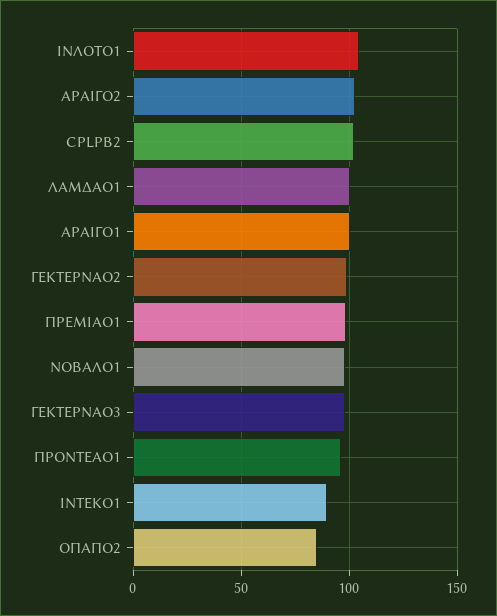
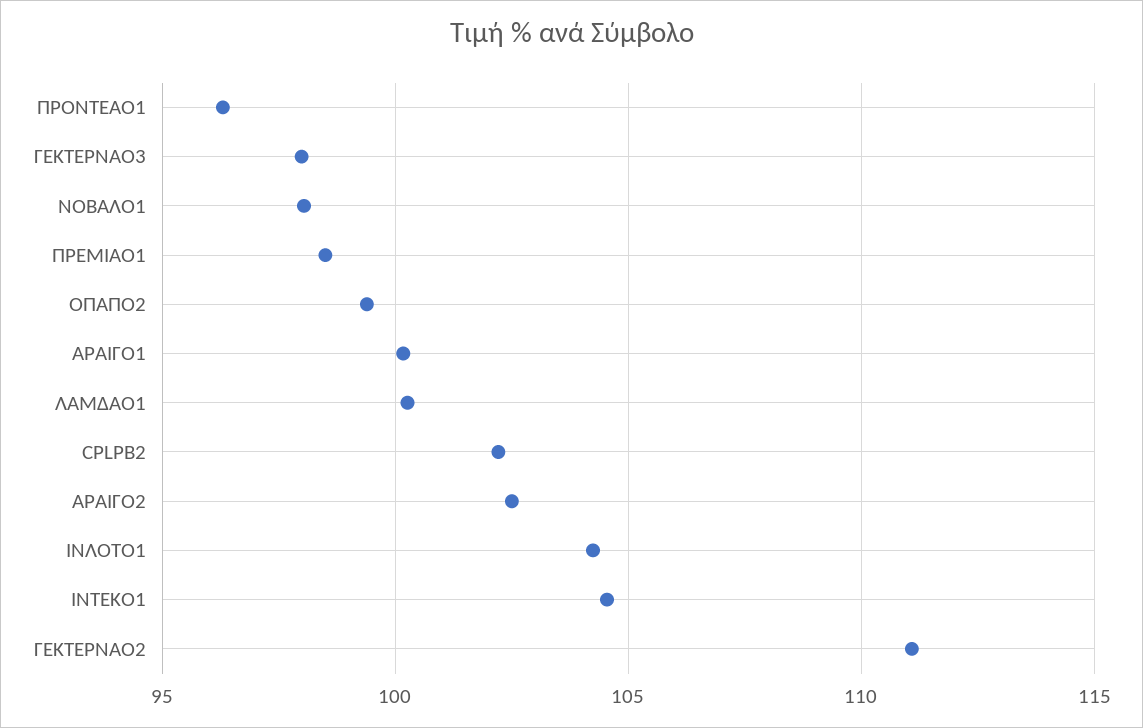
  {
    "ΙΝΛΟΤΟ1": 104,
    "ΑΡΑΙΓΟ2": 102.5,
    "CPLPB2": 102,
    "ΛΑΜΔΑΟ1": 100.5,
    "ΑΡΑΙΓΟ1": 100,
-   "ΓΕΚΤΕΡΝΑΟ2": 100,
+   "ΓΕΚΤΕΡΝΑΟ2": 111,
    "ΠΡΕΜΙΑΟ1": 98.5,
    "ΝΟΒΑΛΟ1": 98,
    "ΓΕΚΤΕΡΝΑΟ3": 98,
    "ΠΡΟΝΤΕΑΟ1": 96.5,
-   "ΙΝΤΕΚΟ1": 90,
+   "ΙΝΤΕΚΟ1": 104.5,
-   "ΟΠΑΠΟ2": 85
+   "ΟΠΑΠΟ2": 99.5
  }

